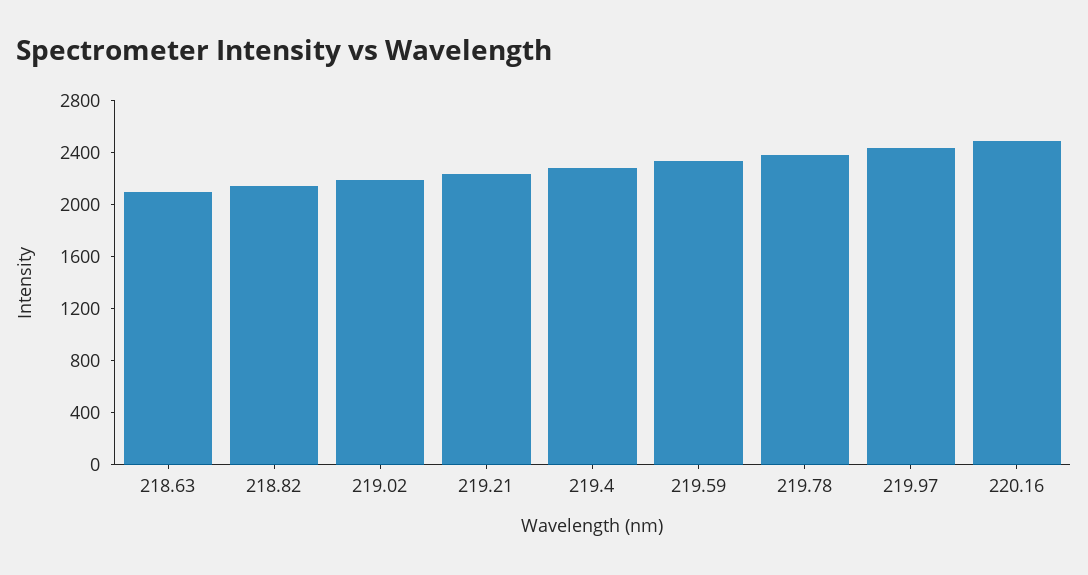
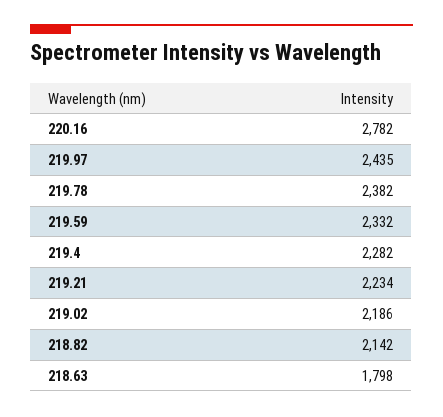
  {
-   "218.63": 2100,
+   "218.63": 1798,
    "218.82": 2142,
    "219.02": 2186,
    "219.21": 2234,
    "219.4": 2282,
    "219.59": 2332,
    "219.78": 2382,
    "219.97": 2435,
-   "220.16": 2500
+   "220.16": 2782
  }

